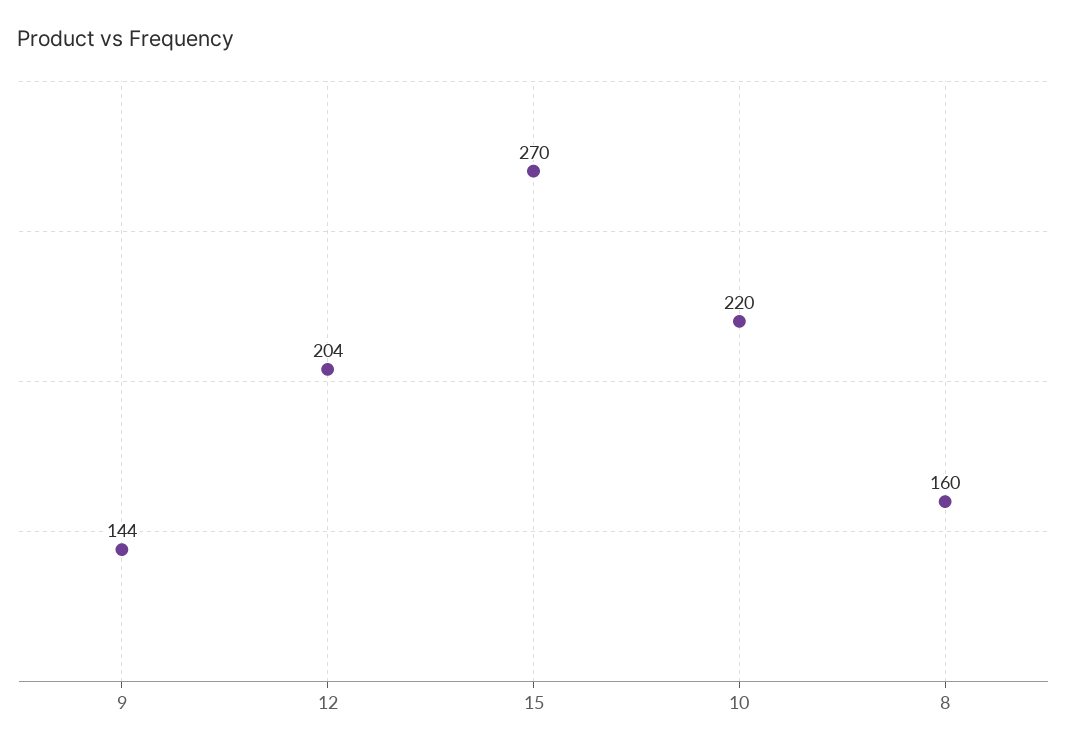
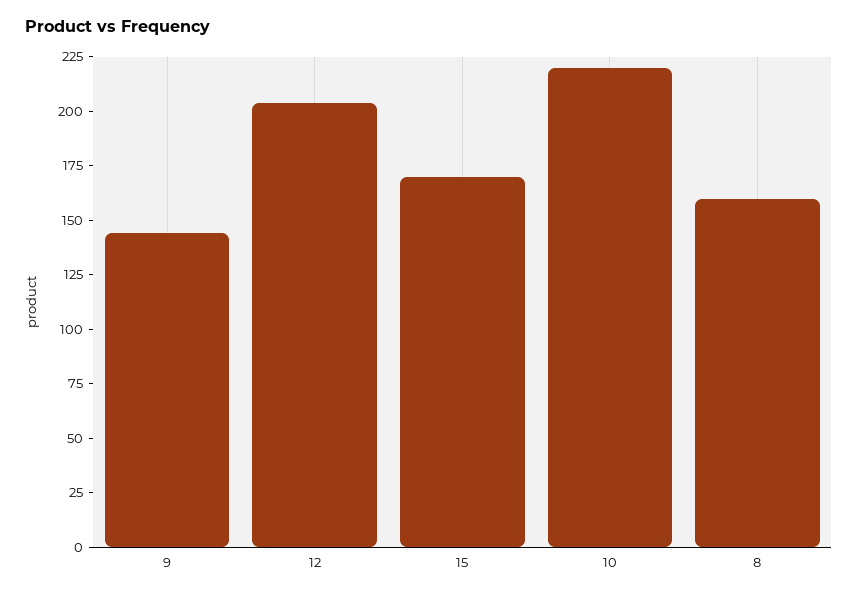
  {
    "9": 144,
    "12": 204,
-   "15": 270,
+   "15": 170,
    "10": 220,
    "8": 160
  }

